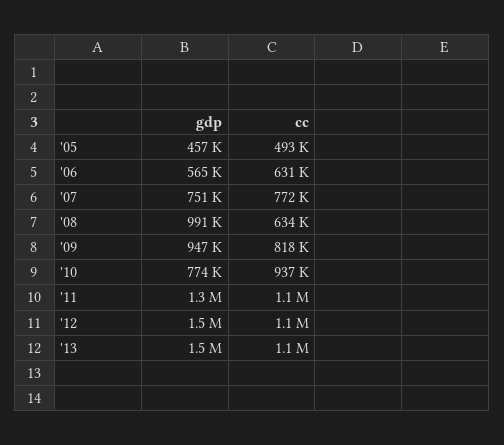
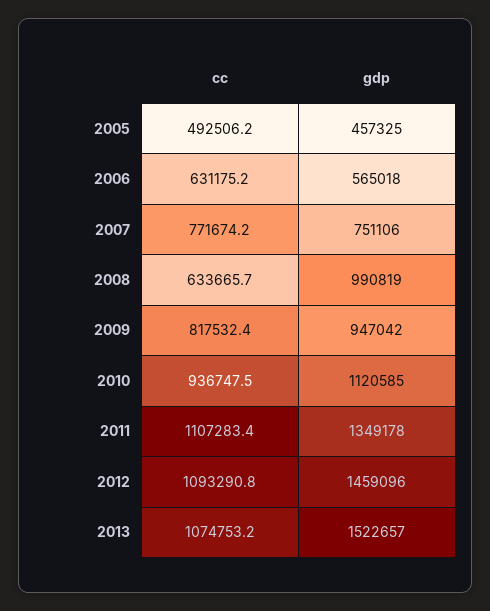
  {
    "gdp": {
      "'05": 457325,
      "'06": 565018,
      "'07": 751106,
      "'08": 990819,
      "'09": 947042,
-     "'10": 774000,
+     "'10": 1120585,
      "'11": 1349178,
      "'12": 1459096,
      "'13": 1522657
    },
    "cc": {
      "'05": 492506.2,
      "'06": 631175.2,
      "'07": 771674.2,
      "'08": 633665.7,
      "'09": 817532.4,
      "'10": 936747.5,
      "'11": 1107283.4,
      "'12": 1093290.8,
      "'13": 1074753.2
    }
  }

